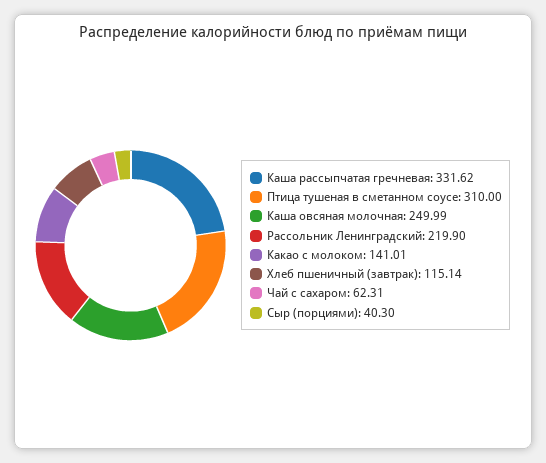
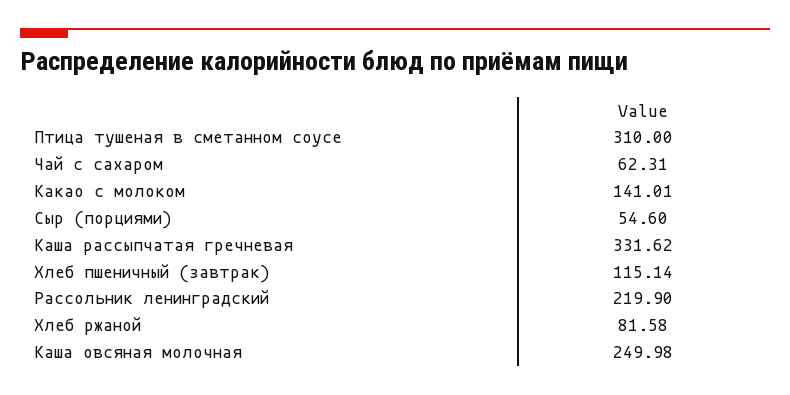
  {
    "Каша рассыпчатая гречневая": 331.62,
    "Птица тушеная в сметанном соусе": 310,
-   "Каша овсяная молочная": 249.99,
+   "Каша овсяная молочная": 249.98,
    "Рассольник Ленинградский": 219.9,
    "Какао с молоком": 141.01,
    "Хлеб пшеничный (завтрак)": 115.14,
    "Чай с сахаром": 62.31,
-   "Сыр (порциями)": 40.3
+   "Сыр (порциями)": 54.6,
+   "Хлеб ржаной": 81.58
  }

